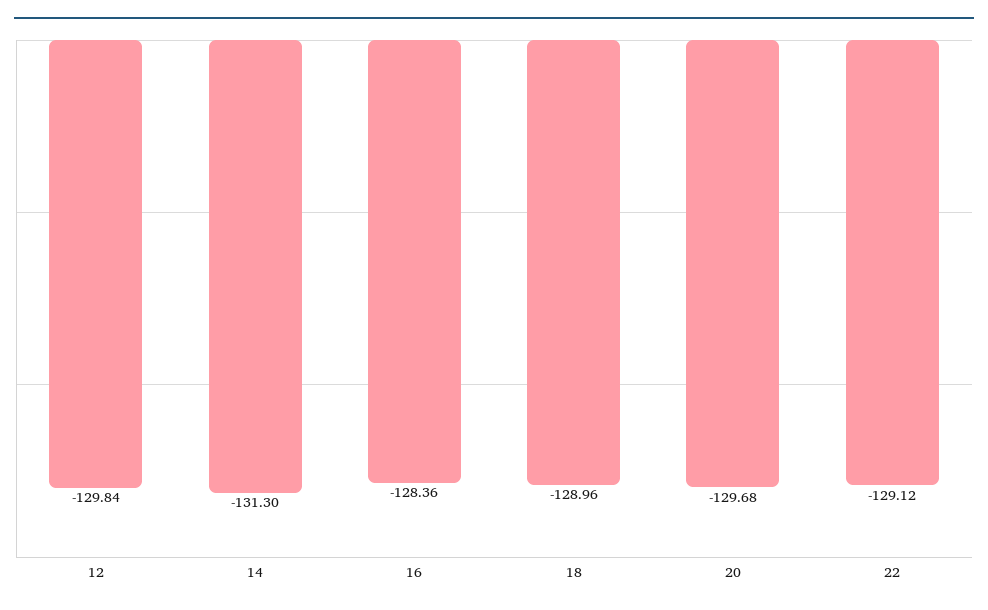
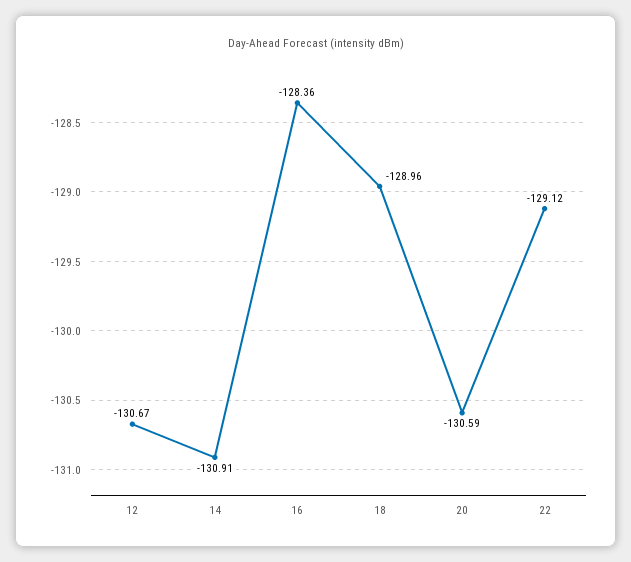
  {
-   "12": -129.84,
+   "12": -130.67,
-   "14": -131.3,
+   "14": -130.91,
    "16": -128.36,
    "18": -128.96,
-   "20": -129.68,
+   "20": -130.59,
    "22": -129.12
  }

